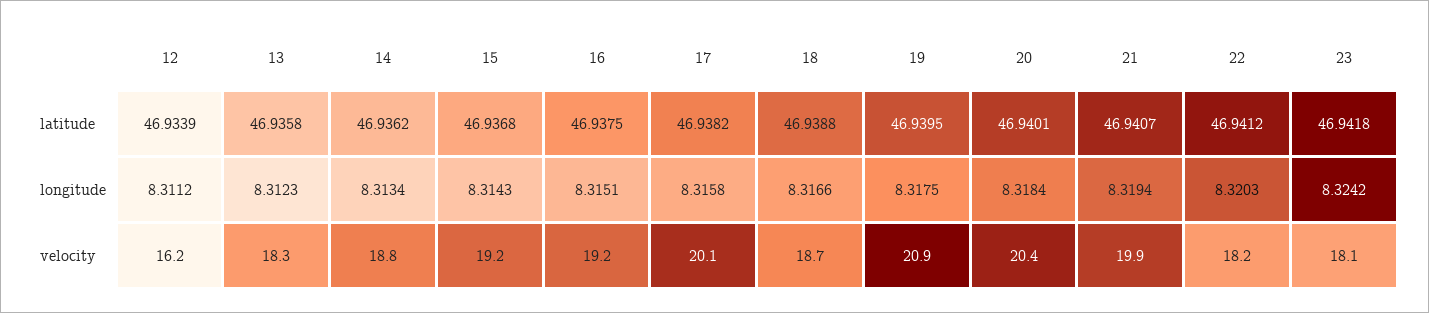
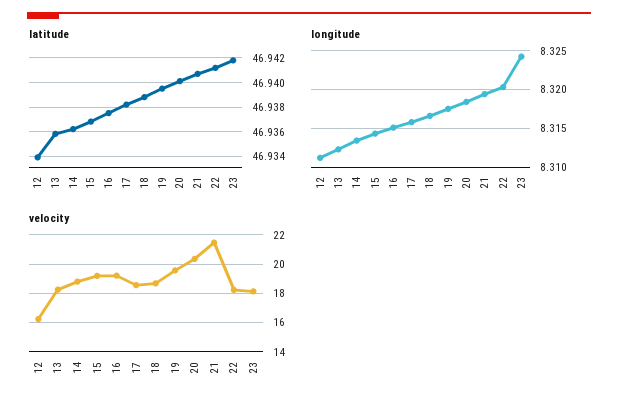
  {
    "latitude": {
      "12": 46.9339,
      "13": 46.9358,
      "14": 46.9362,
      "15": 46.9368,
      "16": 46.9375,
      "17": 46.9382,
      "18": 46.9388,
      "19": 46.9395,
      "20": 46.9401,
      "21": 46.9407,
      "22": 46.9412,
      "23": 46.9418
    },
    "longitude": {
      "12": 8.3112,
      "13": 8.3123,
      "14": 8.3134,
      "15": 8.3143,
      "16": 8.3151,
      "17": 8.3158,
      "18": 8.3166,
      "19": 8.3175,
      "20": 8.3184,
      "21": 8.3194,
      "22": 8.3203,
      "23": 8.3242
    },
    "velocity": {
      "12": 16.2,
      "13": 18.3,
      "14": 18.8,
      "15": 19.2,
      "16": 19.2,
-     "17": 20.1,
+     "17": 18.5,
      "18": 18.7,
-     "19": 20.9,
+     "19": 19.5,
      "20": 20.4,
-     "21": 19.9,
+     "21": 21.5,
      "22": 18.2,
      "23": 18.1
    }
  }

